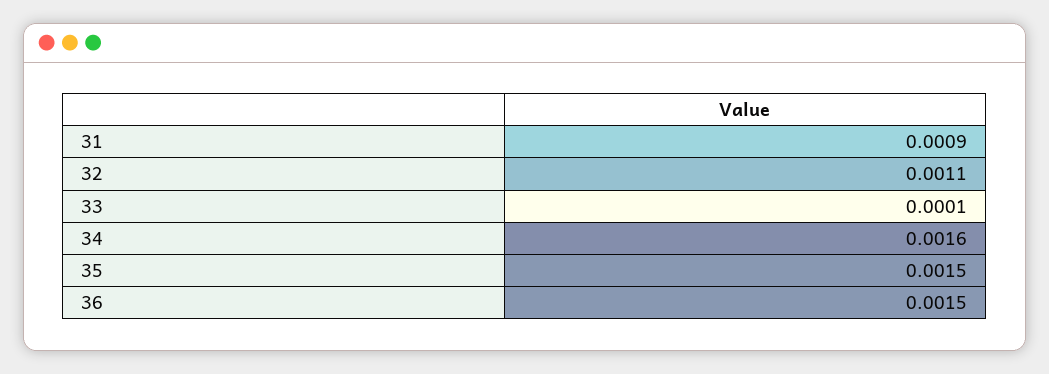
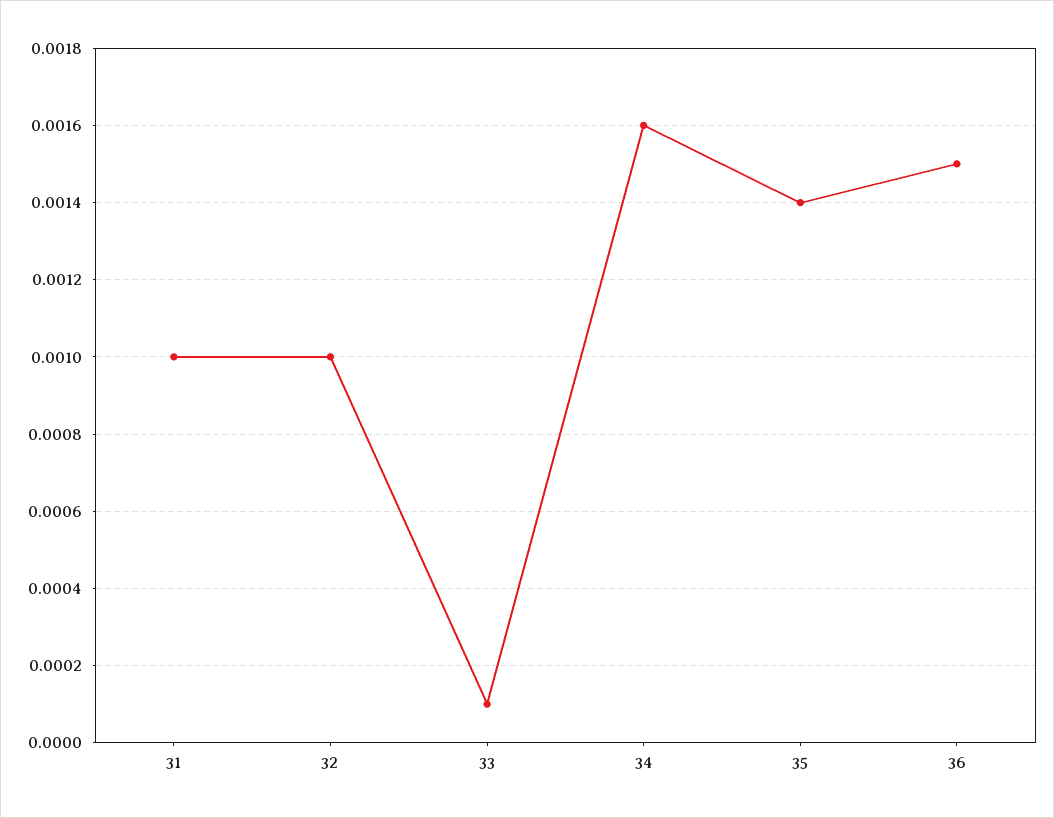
  {
-   "31": 0.0009,
+   "31": 0.001,
-   "32": 0.0011,
+   "32": 0.001,
    "33": 0.0001,
    "34": 0.0016,
-   "35": 0.0015,
+   "35": 0.0014,
    "36": 0.0015
  }

